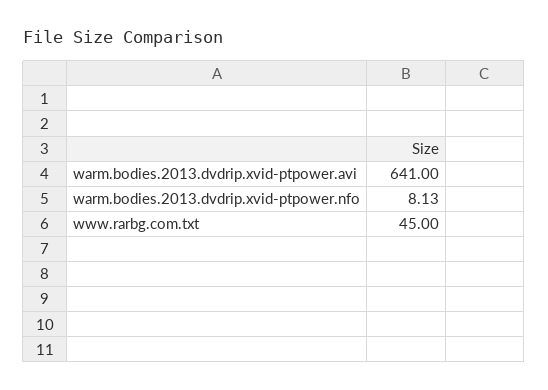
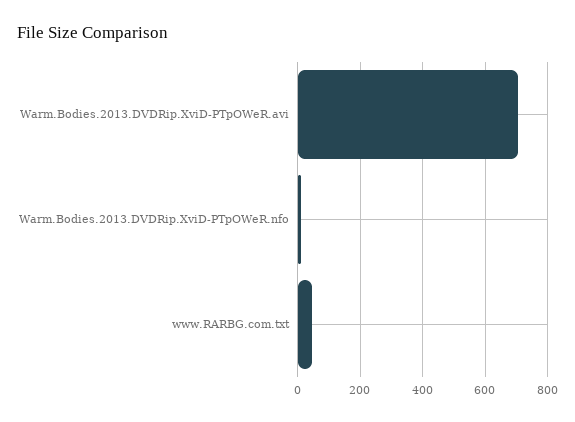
  {
-   "warm.bodies.2013.dvdrip.xvid-ptpower.avi": 641,
+   "warm.bodies.2013.dvdrip.xvid-ptpower.avi": 700,
    "warm.bodies.2013.dvdrip.xvid-ptpower.nfo": 8.13,
    "www.rarbg.com.txt": 45
  }

